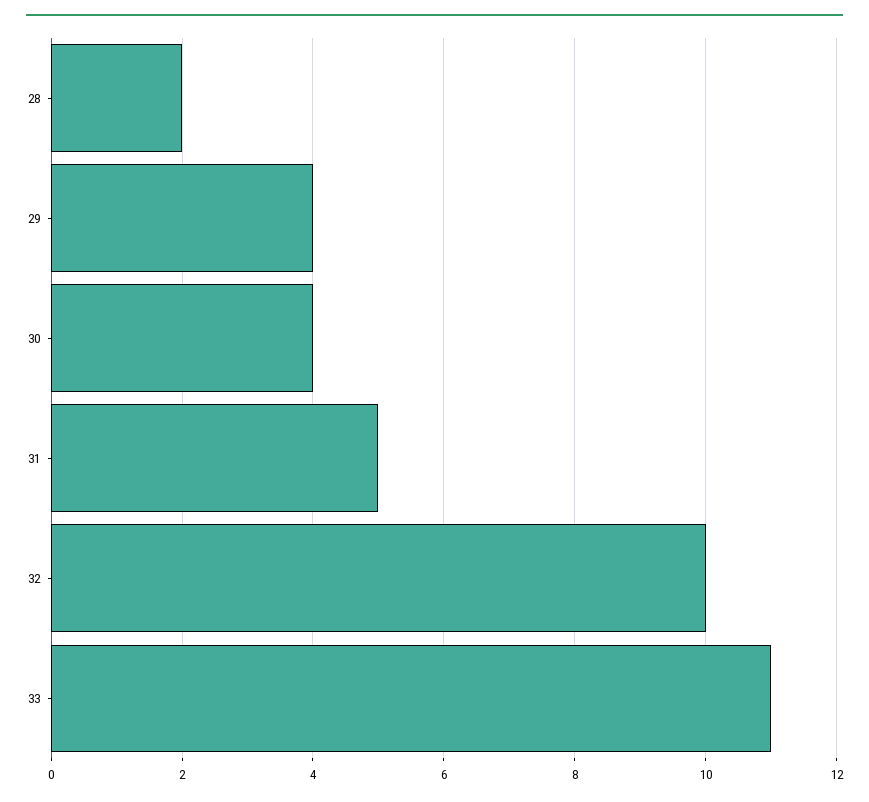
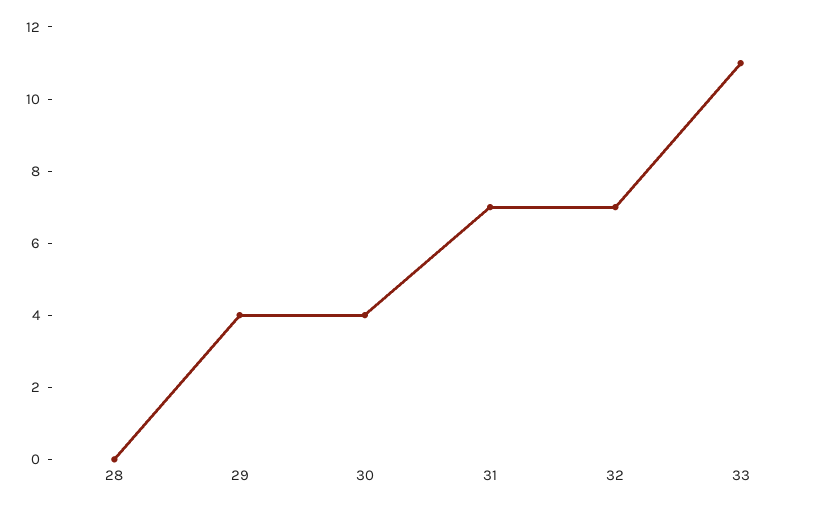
  {
-   "28": 2,
+   "28": 0,
    "29": 4,
    "30": 4,
-   "31": 5,
+   "31": 7,
-   "32": 10,
+   "32": 7,
    "33": 11
  }

